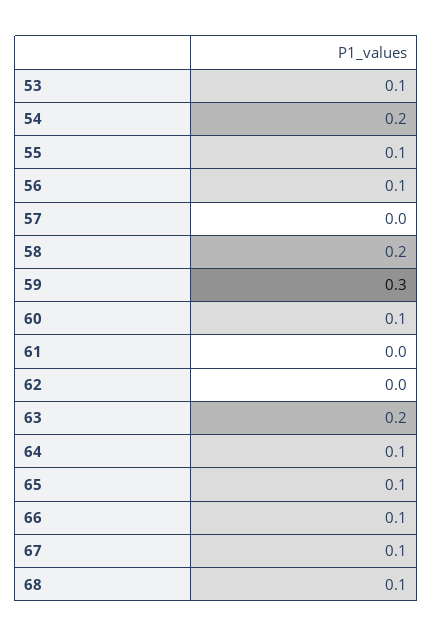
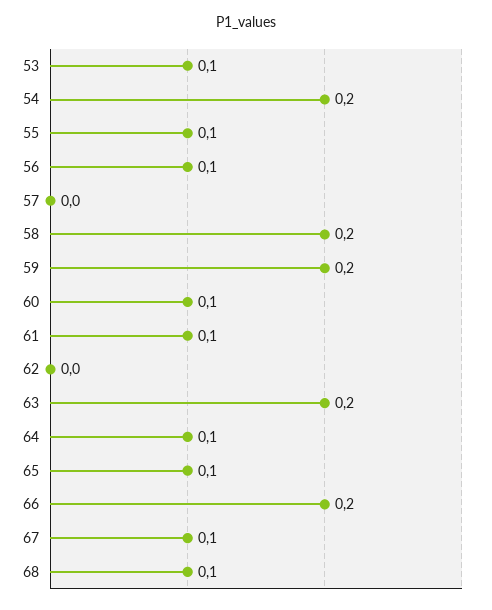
  {
    "53": 0.1,
    "54": 0.2,
    "55": 0.1,
    "56": 0.1,
    "57": 0,
    "58": 0.2,
-   "59": 0.3,
+   "59": 0.2,
    "60": 0.1,
-   "61": 0,
+   "61": 0.1,
    "62": 0,
    "63": 0.2,
    "64": 0.1,
    "65": 0.1,
-   "66": 0.1,
+   "66": 0.2,
    "67": 0.1,
    "68": 0.1
  }

